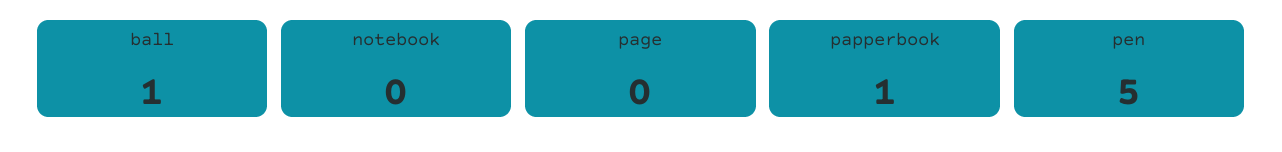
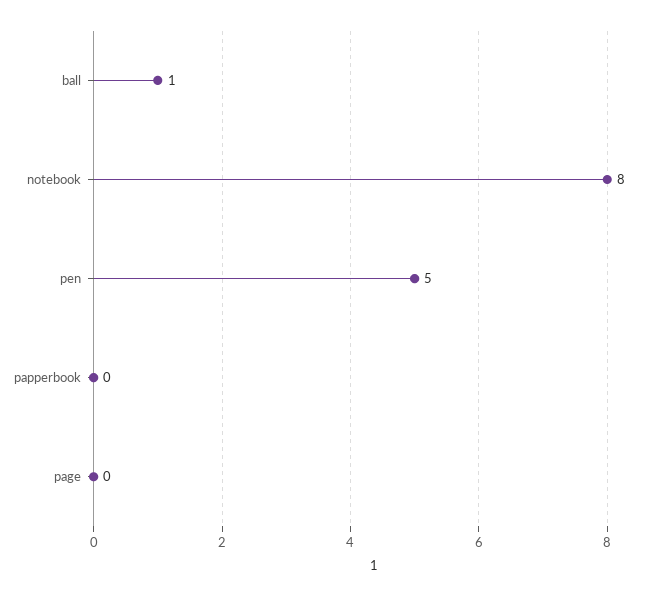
  {
    "ball": 1,
-   "notebook": 0,
+   "notebook": 8,
    "page": 0,
-   "papperbook": 1,
+   "papperbook": 0,
    "pen": 5
  }

